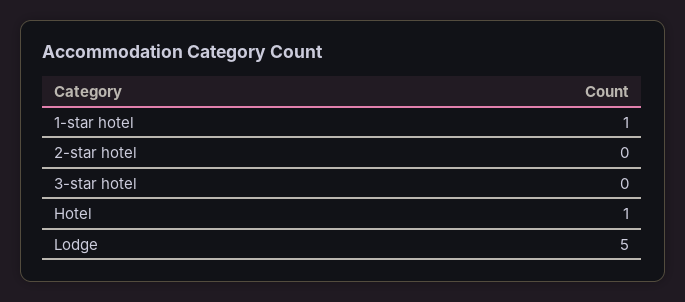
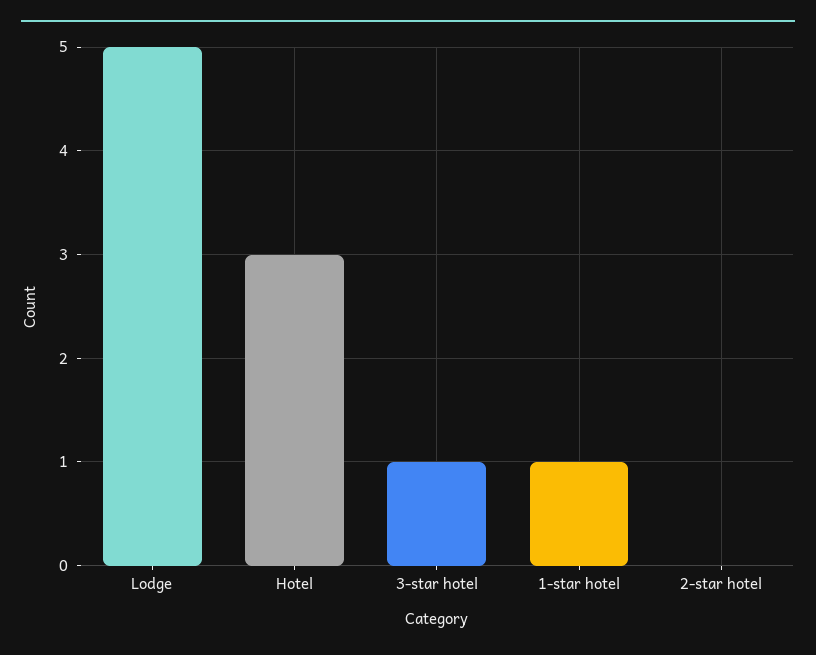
  {
    "1-star hotel": 1,
    "2-star hotel": 0,
-   "3-star hotel": 0,
+   "3-star hotel": 1,
-   "Hotel": 1,
+   "Hotel": 3,
    "Lodge": 5
  }

